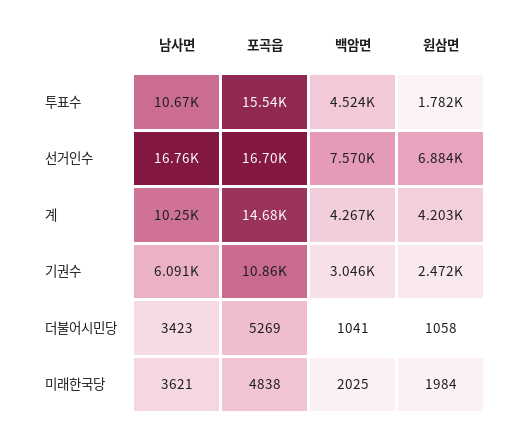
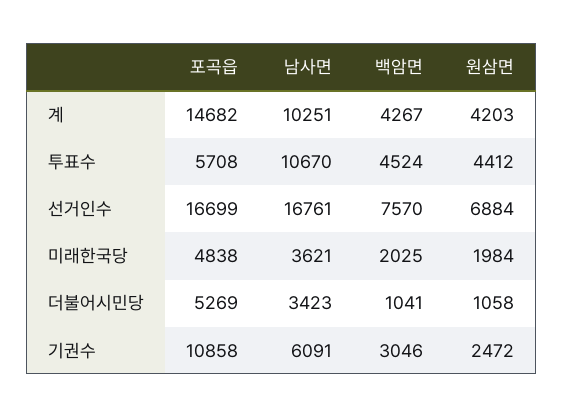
  {
    "남사면": {
      "투표수": 10670,
      "선거인수": 16761,
      "계": 10251,
      "기권수": 6091,
      "더불어시민당": 3423,
      "미래한국당": 3621
    },
    "포곡읍": {
-     "투표수": 15540,
+     "투표수": 5708,
      "선거인수": 16699,
      "계": 14682,
      "기권수": 10858,
      "더불어시민당": 5269,
      "미래한국당": 4838
    },
    "백암면": {
      "투표수": 4524,
      "선거인수": 7570,
      "계": 4267,
      "기권수": 3046,
      "더불어시민당": 1041,
      "미래한국당": 2025
    },
    "원삼면": {
-     "투표수": 1782,
+     "투표수": 4412,
      "선거인수": 6884,
      "계": 4203,
      "기권수": 2472,
      "더불어시민당": 1058,
      "미래한국당": 1984
    }
  }

